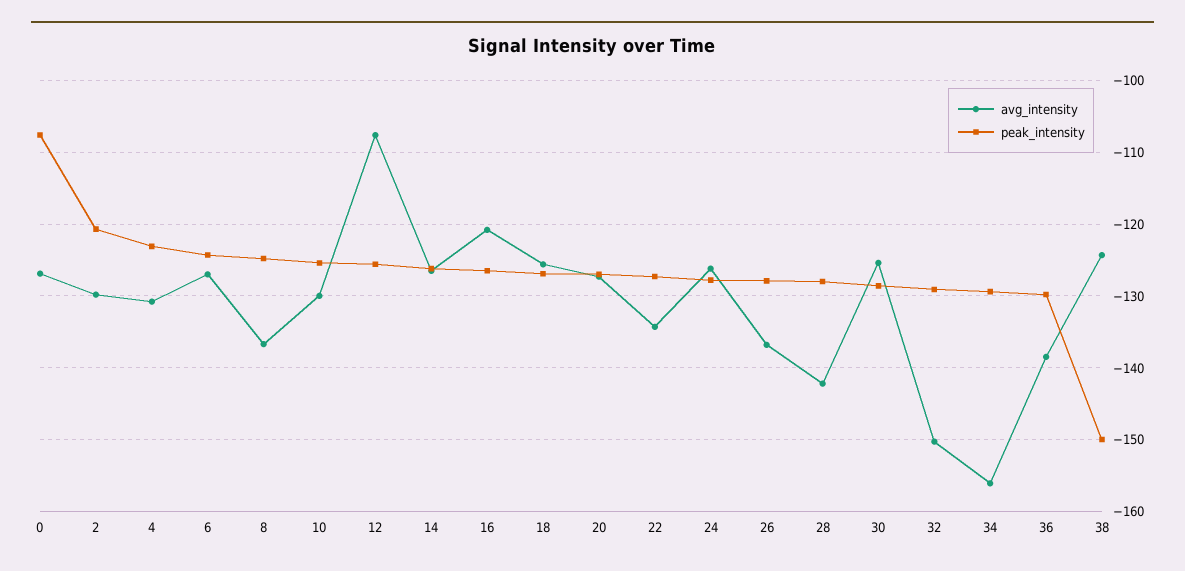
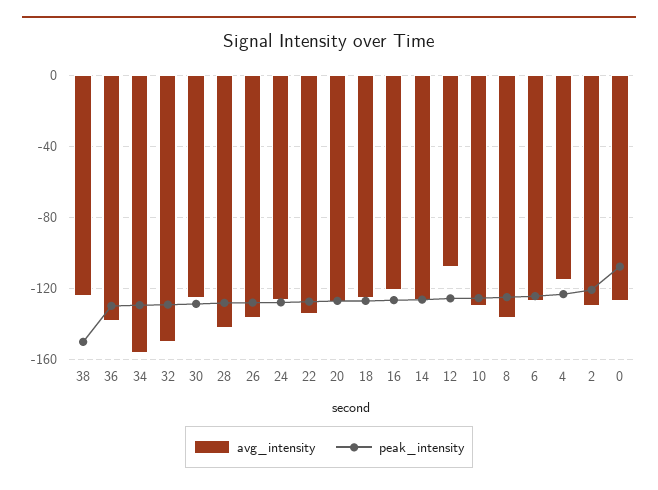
  {
    "avg_intensity": {
      "0": -127,
      "2": -130,
-     "4": -131,
+     "4": -115,
      "6": -127,
      "8": -137,
      "10": -130,
      "12": -108,
      "14": -127,
      "16": -121,
      "18": -126,
      "20": -127,
      "22": -134,
      "24": -126,
      "26": -137,
      "28": -142,
      "30": -125,
      "32": -150,
      "34": -156,
      "36": -139,
      "38": -124
    },
    "peak_intensity": {
      "0": -108,
      "2": -121,
      "4": -123,
      "6": -124,
      "8": -125,
      "10": -125,
      "12": -126,
      "14": -126,
      "16": -127,
      "18": -127,
      "20": -127,
      "22": -127,
      "24": -128,
      "26": -128,
      "28": -128,
      "30": -129,
      "32": -129,
      "34": -129,
      "36": -130,
      "38": -150
    }
  }

